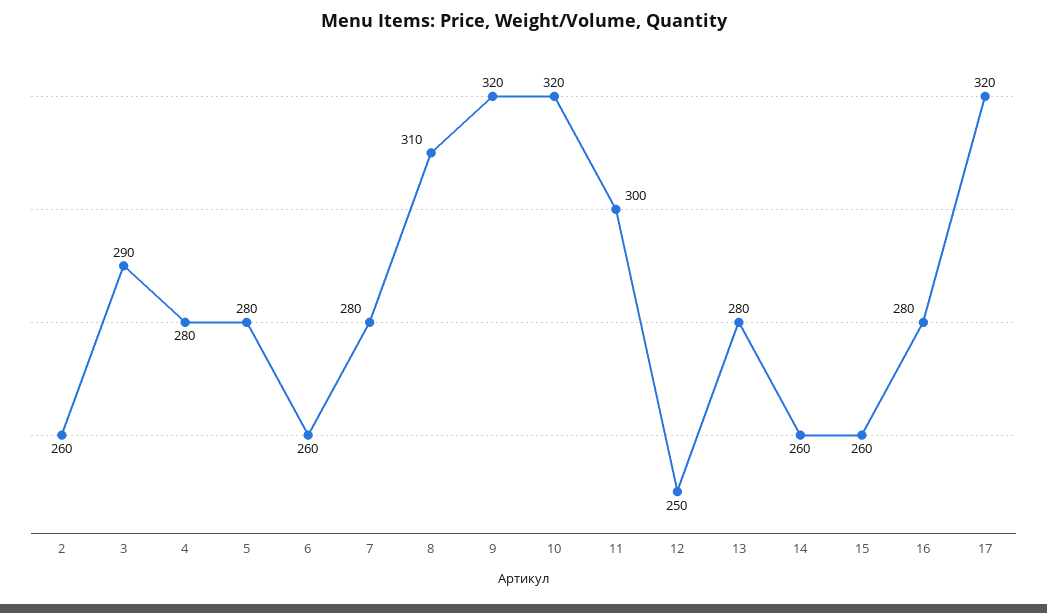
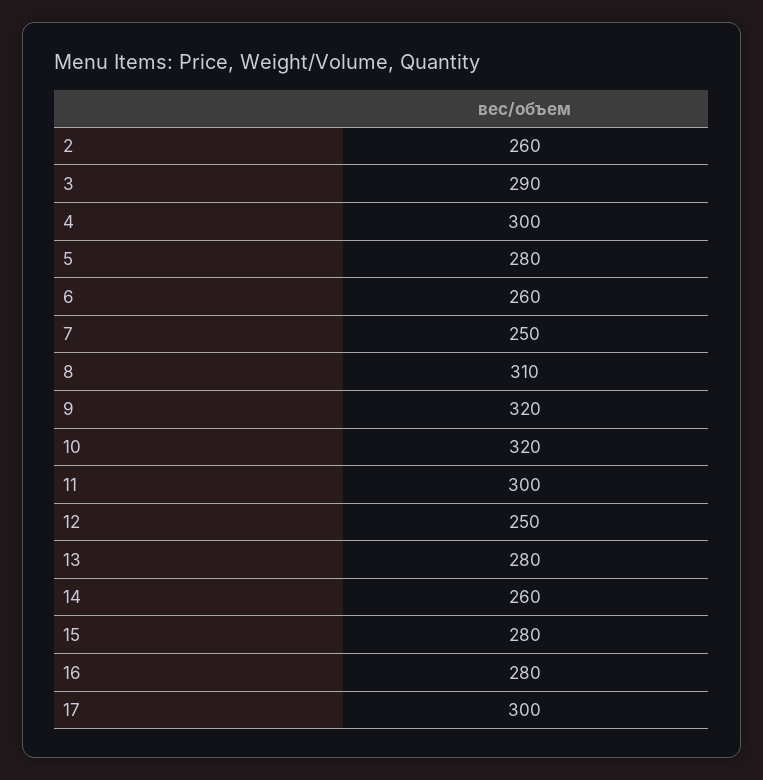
  {
    "2": 260,
    "3": 290,
-   "4": 280,
+   "4": 300,
    "5": 280,
    "6": 260,
-   "7": 280,
+   "7": 250,
    "8": 310,
    "9": 320,
    "10": 320,
    "11": 300,
    "12": 250,
    "13": 280,
    "14": 260,
-   "15": 260,
+   "15": 280,
    "16": 280,
-   "17": 320
+   "17": 300
  }

